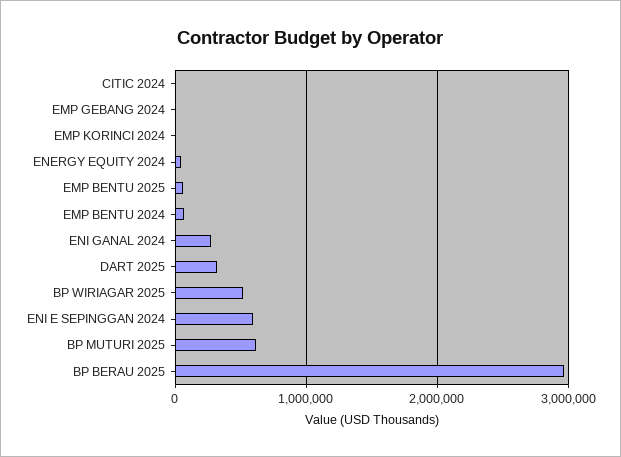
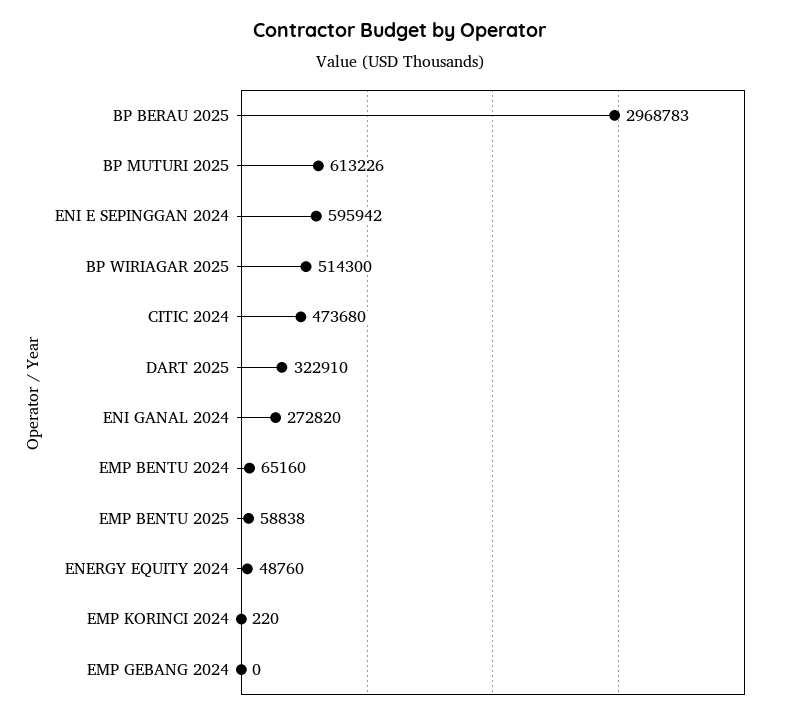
  {
-   "CITIC 2024": 0,
+   "CITIC 2024": 473680,
    "EMP GEBANG 2024": 0,
    "EMP KORINCI 2024": 220,
    "ENERGY EQUITY 2024": 48760,
    "EMP BENTU 2025": 58838,
    "EMP BENTU 2024": 65160,
    "ENI GANAL 2024": 272820,
    "DART 2025": 322910,
    "BP WIRIAGAR 2025": 514300,
    "ENI E SEPINGGAN 2024": 595942,
    "BP MUTURI 2025": 613226,
    "BP BERAU 2025": 2968783
  }

